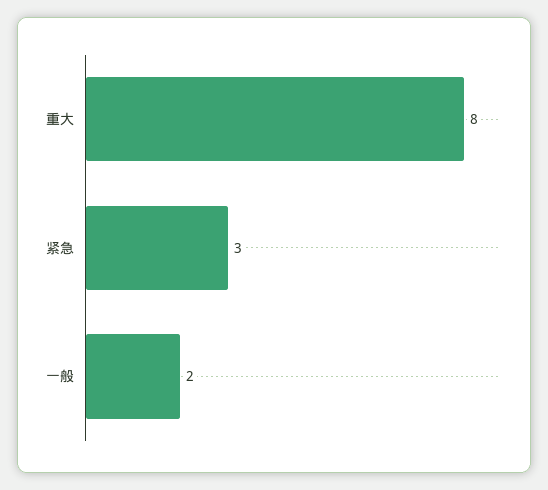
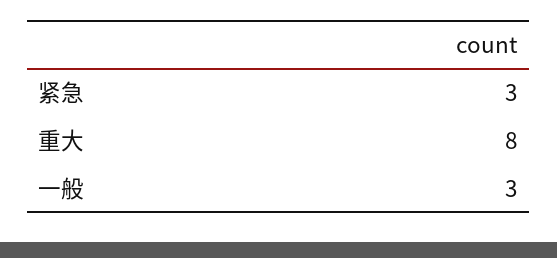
  {
    "重大": 8,
    "紧急": 3,
-   "一般": 2
+   "一般": 3
  }

